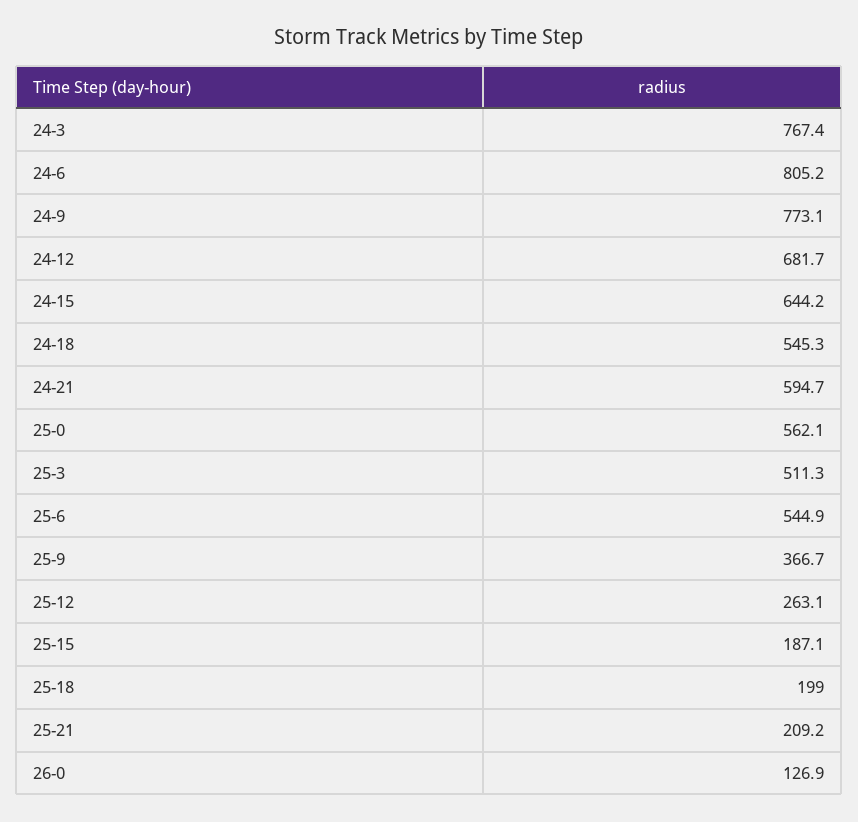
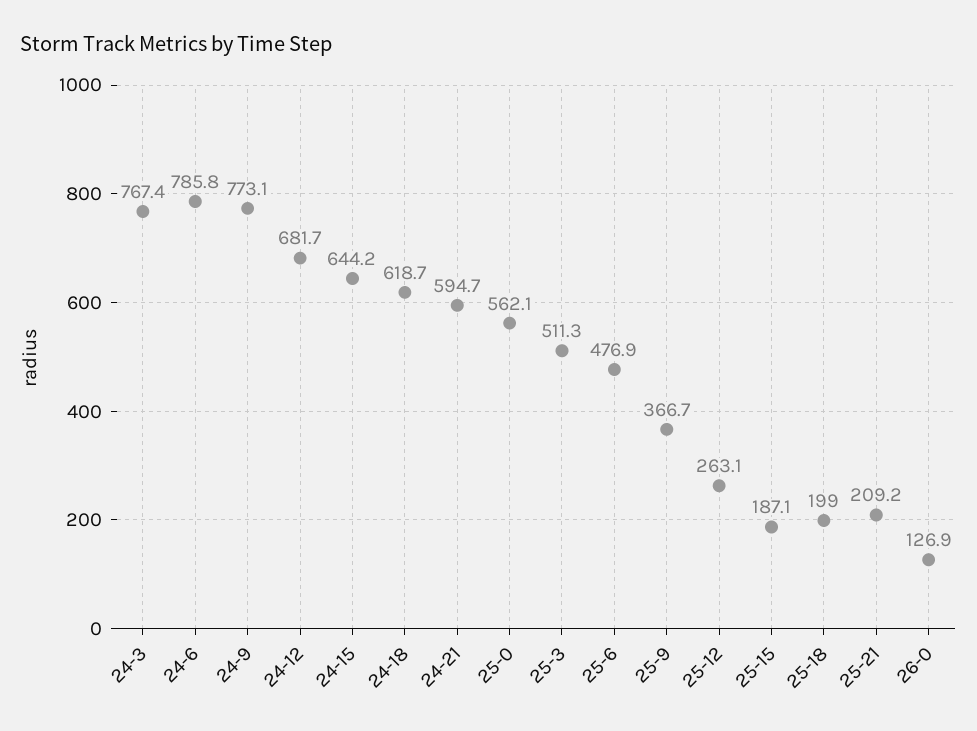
  {
    "24-3": 767.4,
-   "24-6": 805.2,
+   "24-6": 785.8,
    "24-9": 773.1,
    "24-12": 681.7,
    "24-15": 644.2,
-   "24-18": 545.3,
+   "24-18": 618.7,
    "24-21": 594.7,
    "25-0": 562.1,
    "25-3": 511.3,
-   "25-6": 544.9,
+   "25-6": 476.9,
    "25-9": 366.7,
    "25-12": 263.1,
    "25-15": 187.1,
    "25-18": 199,
    "25-21": 209.2,
    "26-0": 126.9
  }

